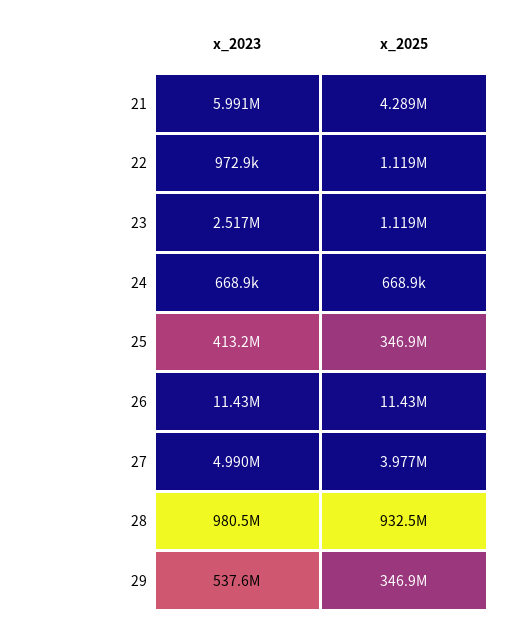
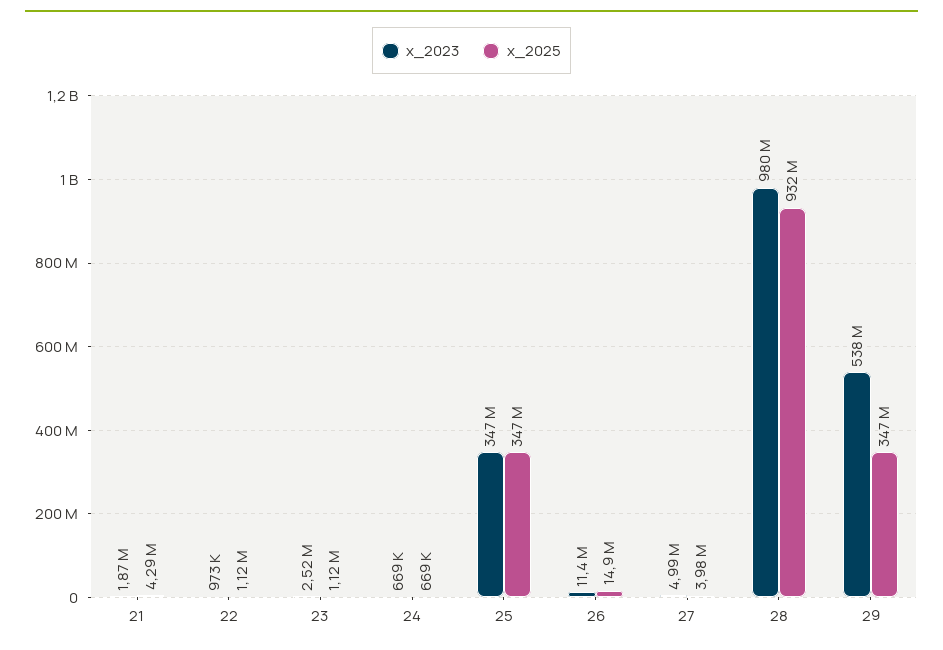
  {
    "x_2023": {
-     "21": 5991000,
+     "21": 1870000,
      "22": 972900,
      "23": 2517000,
      "24": 668900,
-     "25": 413200000,
+     "25": 347000000,
      "26": 11430000,
      "27": 4990000,
      "28": 980500000,
      "29": 537600000
    },
    "x_2025": {
      "21": 4289000,
      "22": 1119000,
      "23": 1119000,
      "24": 668900,
      "25": 346900000,
-     "26": 11430000,
+     "26": 14900000,
      "27": 3977000,
      "28": 932500000,
      "29": 346900000
    }
  }

